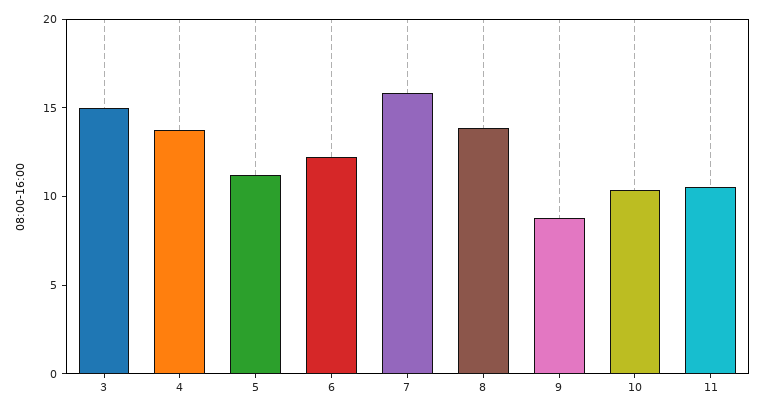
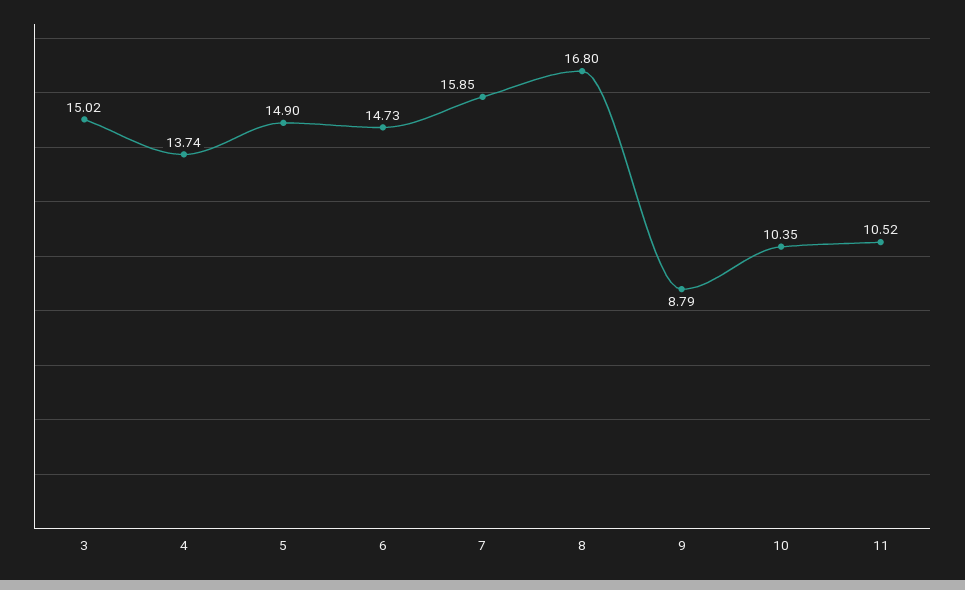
  {
    "3": 15.02,
    "4": 13.74,
-   "5": 11,
+   "5": 14.9,
-   "6": 12,
+   "6": 14.73,
    "7": 15.85,
-   "8": 14,
+   "8": 16.8,
    "9": 8.79,
    "10": 10.35,
    "11": 10.52
  }

